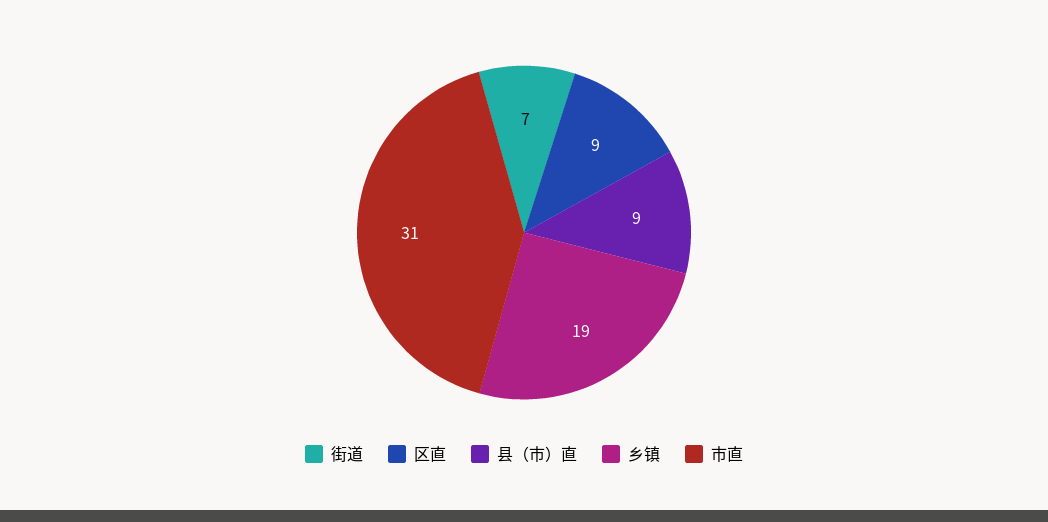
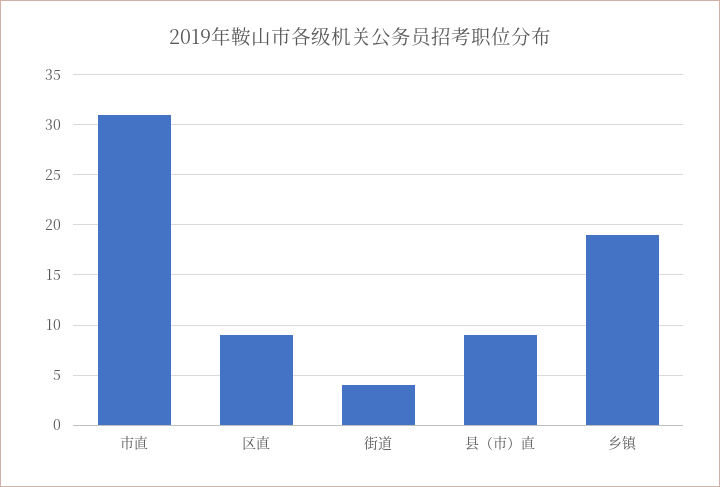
  {
-   "街道": 7,
+   "街道": 4,
    "区直": 9,
    "县（市）直": 9,
    "乡镇": 19,
    "市直": 31
  }

